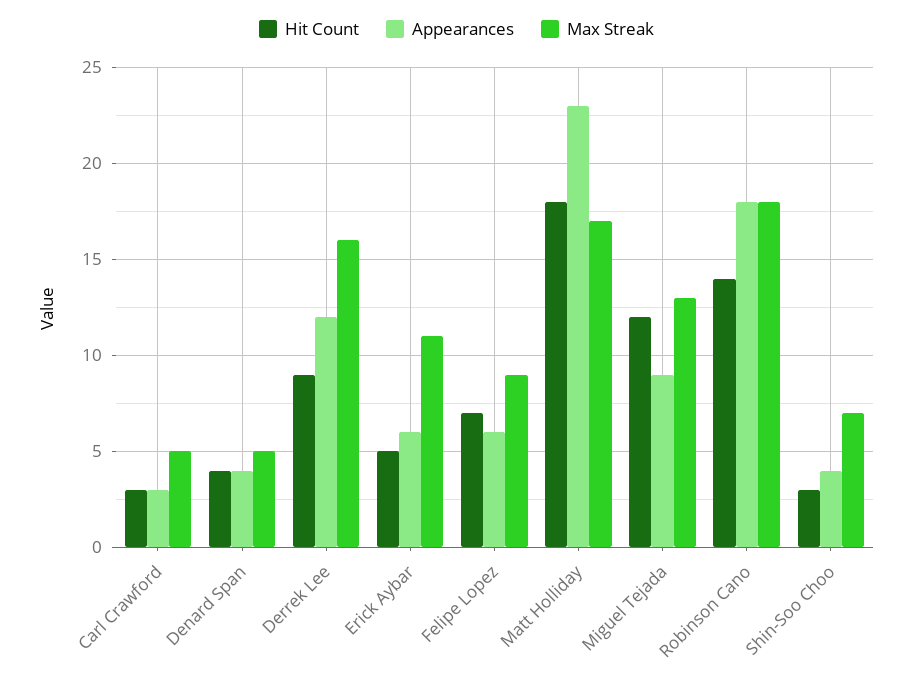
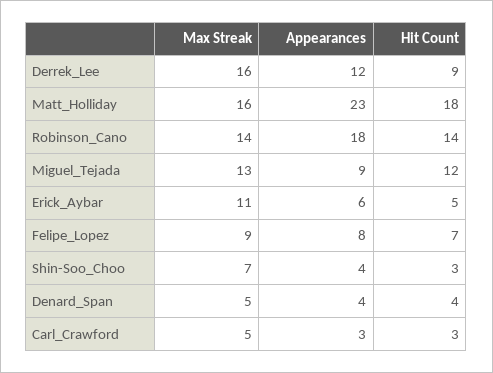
  {
    "Hit Count": {
      "Carl Crawford": 3,
      "Denard Span": 4,
      "Derrek Lee": 9,
      "Erick Aybar": 5,
      "Felipe Lopez": 7,
      "Matt Holliday": 18,
      "Miguel Tejada": 12,
      "Robinson Cano": 14,
      "Shin-Soo Choo": 3
    },
    "Appearances": {
      "Carl Crawford": 3,
      "Denard Span": 4,
      "Derrek Lee": 12,
      "Erick Aybar": 6,
-     "Felipe Lopez": 6,
+     "Felipe Lopez": 8,
      "Matt Holliday": 23,
      "Miguel Tejada": 9,
      "Robinson Cano": 18,
      "Shin-Soo Choo": 4
    },
    "Max Streak": {
      "Carl Crawford": 5,
      "Denard Span": 5,
      "Derrek Lee": 16,
      "Erick Aybar": 11,
      "Felipe Lopez": 9,
-     "Matt Holliday": 17,
+     "Matt Holliday": 16,
      "Miguel Tejada": 13,
-     "Robinson Cano": 18,
+     "Robinson Cano": 14,
      "Shin-Soo Choo": 7
    }
  }

